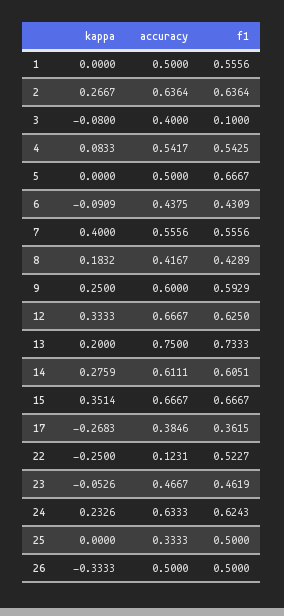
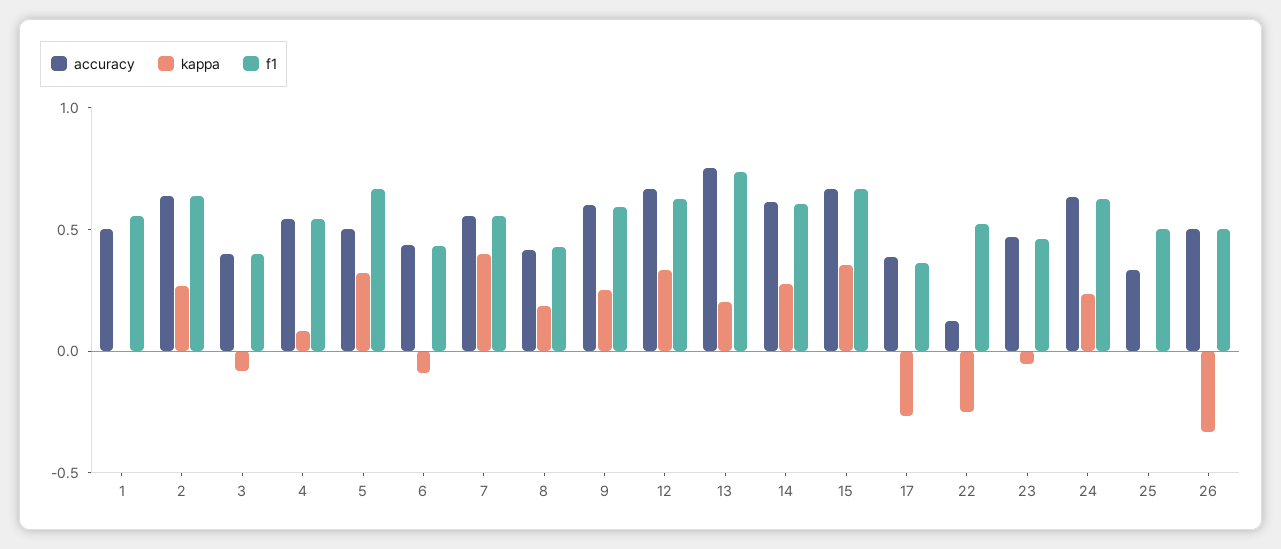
  {
    "kappa": {
      "1": 0,
      "2": 0.2667,
      "3": -0.08,
      "4": 0.0833,
-     "5": 0,
+     "5": 0.3,
      "6": -0.0909,
      "7": 0.4,
      "8": 0.1832,
      "9": 0.25,
      "12": 0.3333,
      "13": 0.2,
      "14": 0.2759,
      "15": 0.3514,
      "17": -0.2683,
      "22": -0.25,
      "23": -0.0526,
      "24": 0.2326,
      "25": 0,
      "26": -0.3333
    },
    "accuracy": {
      "1": 0.5,
      "2": 0.6364,
      "3": 0.4,
      "4": 0.5417,
      "5": 0.5,
      "6": 0.4375,
      "7": 0.5556,
      "8": 0.4167,
      "9": 0.6,
      "12": 0.6667,
      "13": 0.75,
      "14": 0.6111,
      "15": 0.6667,
      "17": 0.3846,
      "22": 0.1231,
      "23": 0.4667,
      "24": 0.6333,
      "25": 0.3333,
      "26": 0.5
    },
    "f1": {
      "1": 0.5556,
      "2": 0.6364,
-     "3": 0.1,
+     "3": 0.4,
      "4": 0.5425,
      "5": 0.6667,
      "6": 0.4309,
      "7": 0.5556,
      "8": 0.4289,
      "9": 0.5929,
      "12": 0.625,
      "13": 0.7333,
      "14": 0.6051,
      "15": 0.6667,
      "17": 0.3615,
      "22": 0.5227,
      "23": 0.4619,
      "24": 0.6243,
      "25": 0.5,
      "26": 0.5
    }
  }

